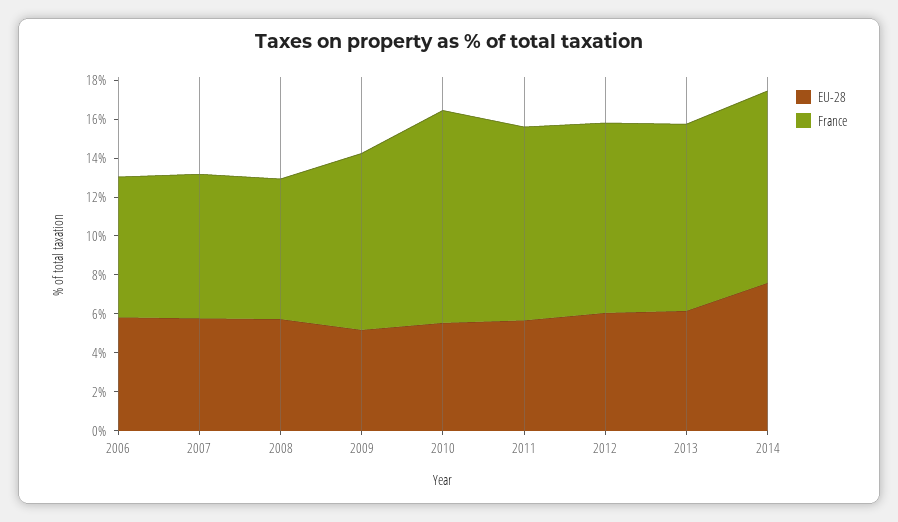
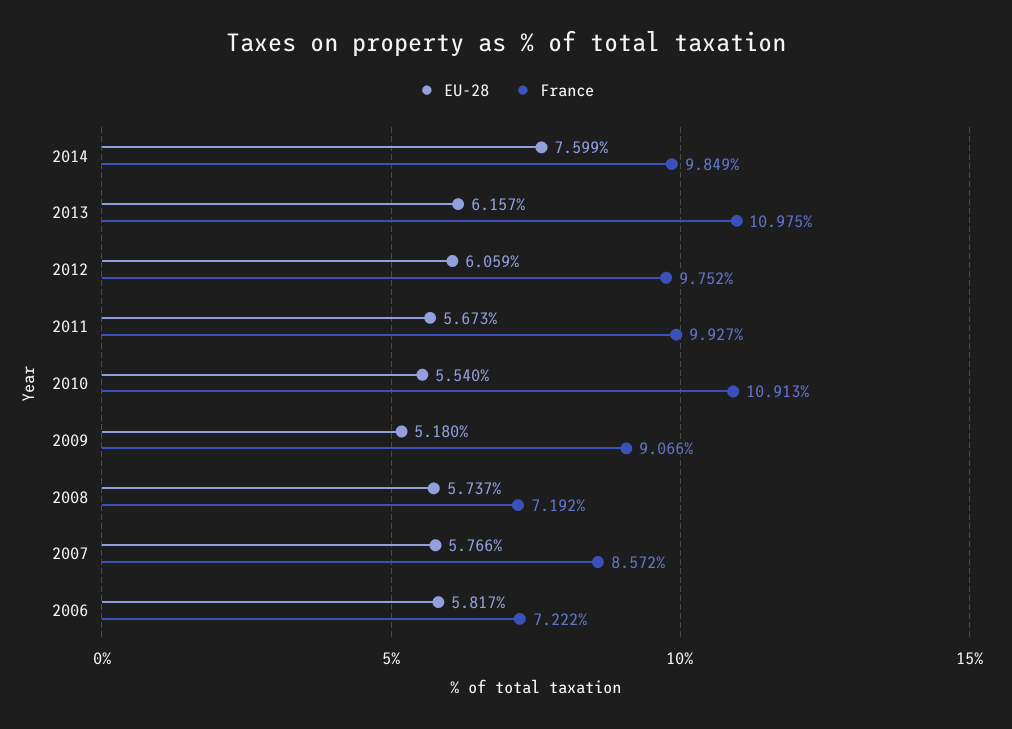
  {
    "EU-28": {
      "2006": 5.817,
      "2007": 5.766,
      "2008": 5.737,
      "2009": 5.18,
      "2010": 5.54,
      "2011": 5.673,
      "2012": 6.059,
      "2013": 6.157,
      "2014": 7.599
    },
    "France": {
      "2006": 7.222,
-     "2007": 7.5,
+     "2007": 8.572,
      "2008": 7.192,
      "2009": 9.066,
      "2010": 10.913,
      "2011": 9.927,
      "2012": 9.752,
-     "2013": 9.5,
+     "2013": 10.975,
      "2014": 9.849
    }
  }

